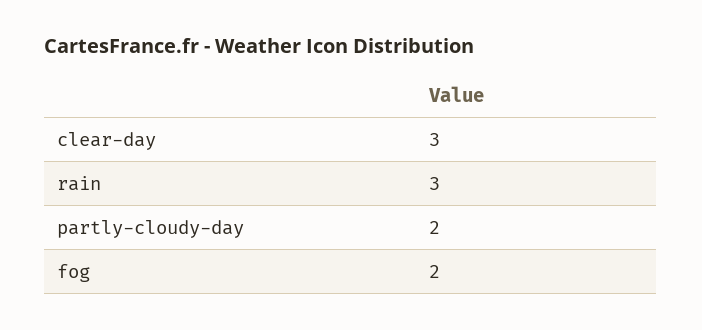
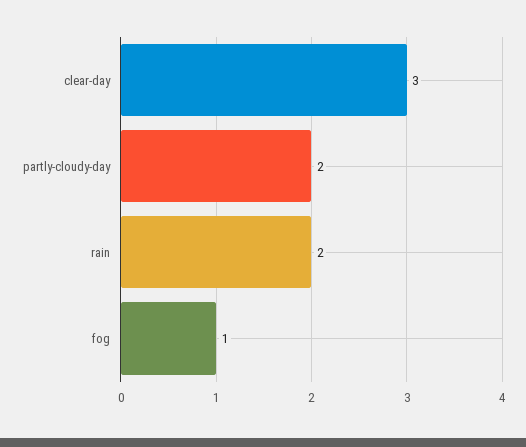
  {
    "clear-day": 3,
-   "rain": 3,
+   "rain": 2,
    "partly-cloudy-day": 2,
-   "fog": 2
+   "fog": 1
  }

